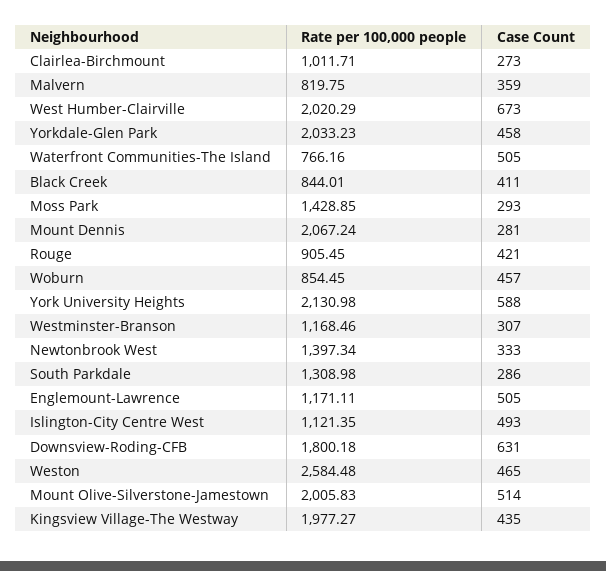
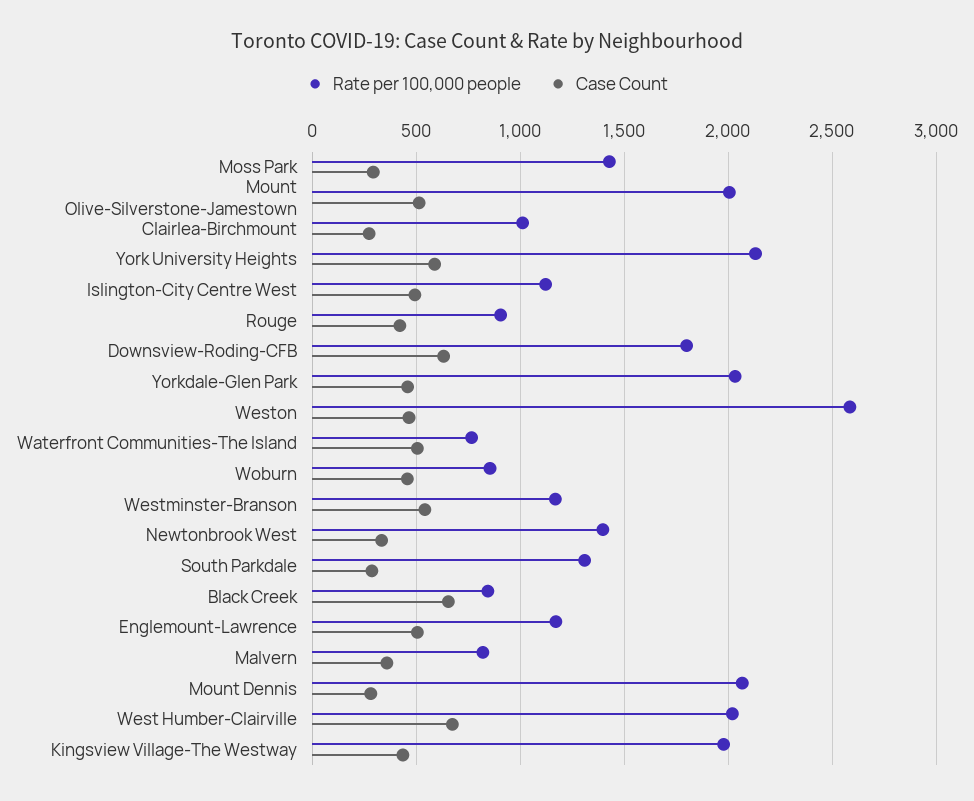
  {
    "Rate per 100,000 people": {
      "Clairlea-Birchmount": 1011.71,
      "Malvern": 819.75,
      "West Humber-Clairville": 2020.29,
      "Yorkdale-Glen Park": 2033.23,
      "Waterfront Communities-The Island": 766.16,
      "Black Creek": 844.01,
      "Moss Park": 1428.85,
      "Mount Dennis": 2067.24,
      "Rouge": 905.45,
      "Woburn": 854.45,
      "York University Heights": 2130.98,
      "Westminster-Branson": 1168.46,
      "Newtonbrook West": 1397.34,
      "South Parkdale": 1308.98,
      "Englemount-Lawrence": 1171.11,
      "Islington-City Centre West": 1121.35,
      "Downsview-Roding-CFB": 1800.18,
      "Weston": 2584.48,
      "Mount Olive-Silverstone-Jamestown": 2005.83,
      "Kingsview Village-The Westway": 1977.27
    },
    "Case Count": {
      "Clairlea-Birchmount": 273,
      "Malvern": 359,
      "West Humber-Clairville": 673,
      "Yorkdale-Glen Park": 458,
      "Waterfront Communities-The Island": 505,
-     "Black Creek": 411,
+     "Black Creek": 650,
      "Moss Park": 293,
      "Mount Dennis": 281,
      "Rouge": 421,
      "Woburn": 457,
      "York University Heights": 588,
-     "Westminster-Branson": 307,
+     "Westminster-Branson": 550,
      "Newtonbrook West": 333,
      "South Parkdale": 286,
      "Englemount-Lawrence": 505,
      "Islington-City Centre West": 493,
      "Downsview-Roding-CFB": 631,
      "Weston": 465,
      "Mount Olive-Silverstone-Jamestown": 514,
      "Kingsview Village-The Westway": 435
    }
  }

